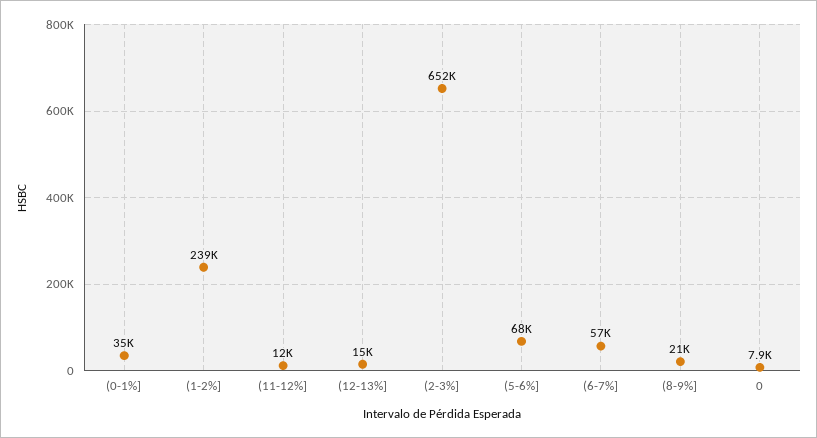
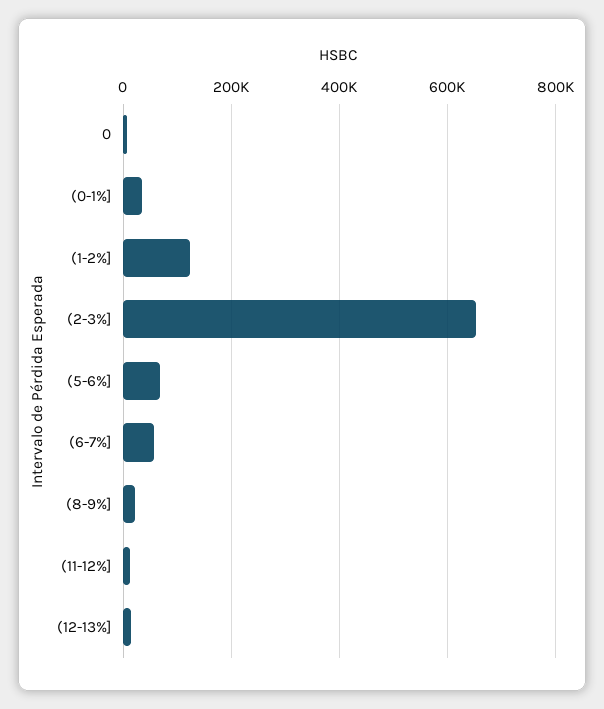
  {
    "(0-1%]": 35000,
-   "(1-2%]": 239000,
+   "(1-2%]": 120000,
    "(11-12%]": 12000,
    "(12-13%]": 15000,
    "(2-3%]": 652000,
    "(5-6%]": 68000,
    "(6-7%]": 57000,
    "(8-9%]": 21000,
    "0": 7900
  }

